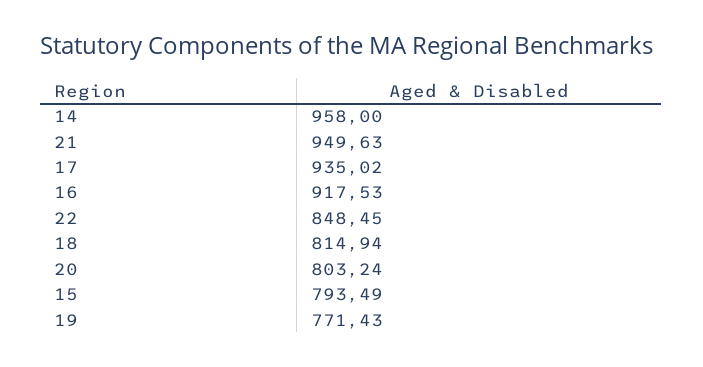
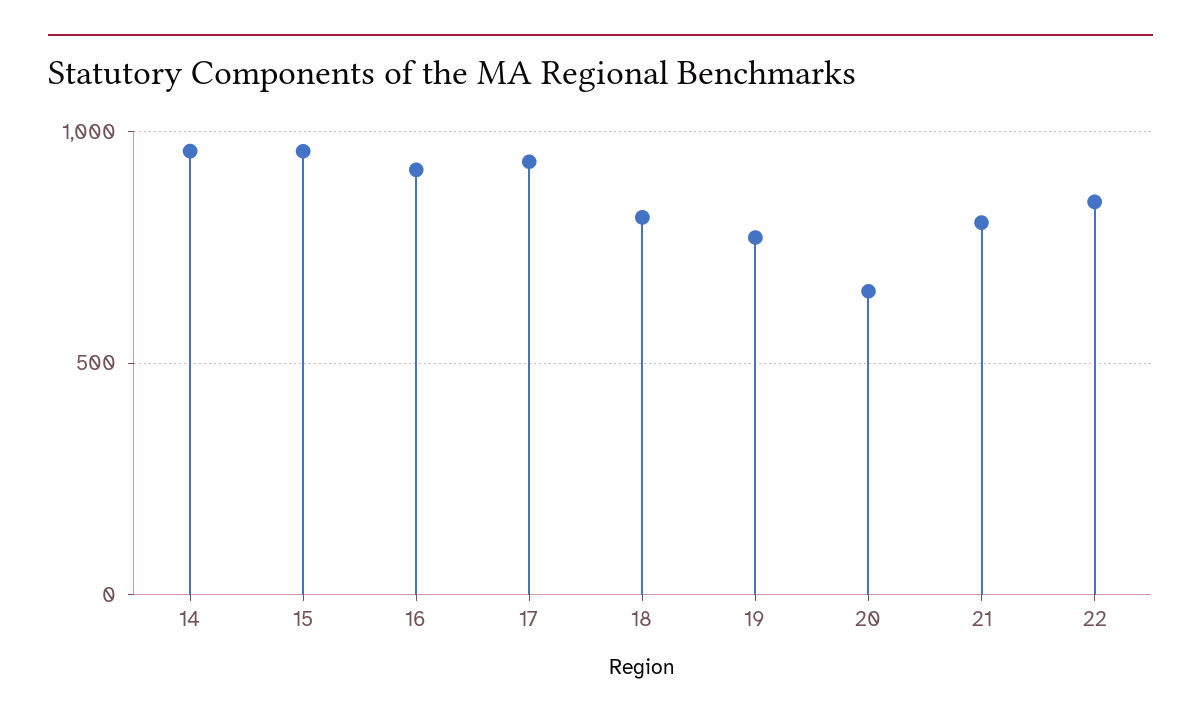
  {
    "14": 958,
-   "21": 949.63,
+   "21": 800,
    "17": 935.02,
    "16": 917.53,
    "22": 848.45,
    "18": 814.94,
-   "20": 803.24,
+   "20": 650,
-   "15": 793.49,
+   "15": 950,
    "19": 771.43
  }

